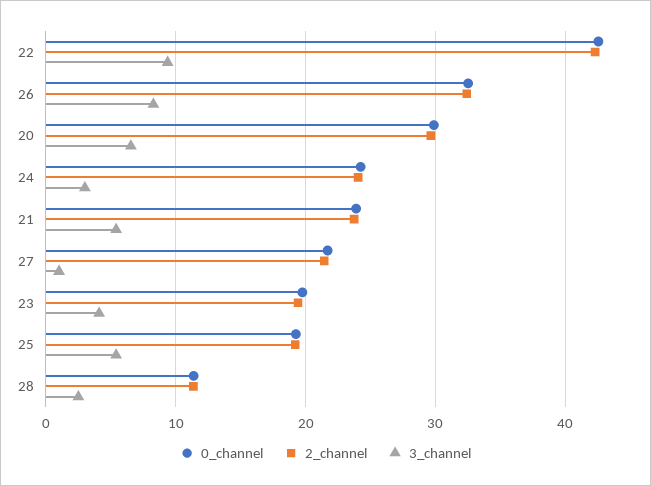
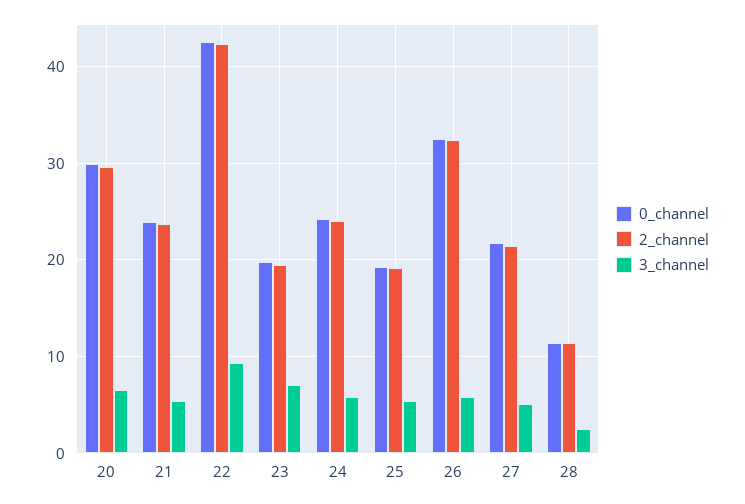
  {
    "0_channel": {
      "22": 43,
      "26": 33,
      "20": 30,
      "24": 24,
      "21": 24,
      "27": 22,
      "23": 20,
      "25": 19,
      "28": 11
    },
    "2_channel": {
      "22": 42,
      "26": 32,
      "20": 30,
      "24": 24,
      "21": 24,
      "27": 21,
      "23": 19,
      "25": 19,
      "28": 11
    },
    "3_channel": {
      "22": 9,
-     "26": 8,
+     "26": 6,
      "20": 7,
-     "24": 3,
+     "24": 6,
      "21": 5,
-     "27": 1,
+     "27": 5,
-     "23": 4,
+     "23": 7,
      "25": 5,
      "28": 3
    }
  }

